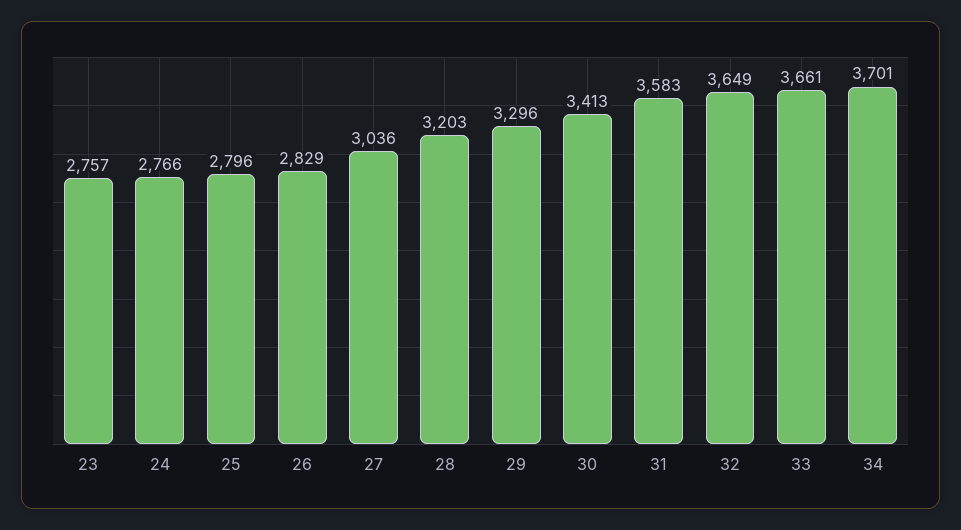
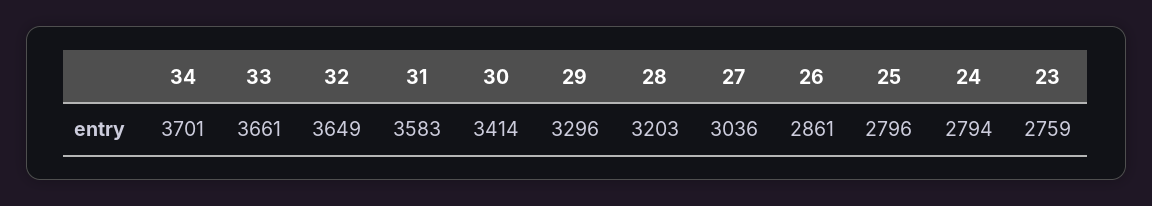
  {
-   "23": 2757,
+   "23": 2759,
-   "24": 2766,
+   "24": 2794,
    "25": 2796,
-   "26": 2829,
+   "26": 2861,
    "27": 3036,
    "28": 3203,
    "29": 3296,
-   "30": 3413,
+   "30": 3414,
    "31": 3583,
    "32": 3649,
    "33": 3661,
    "34": 3701
  }

